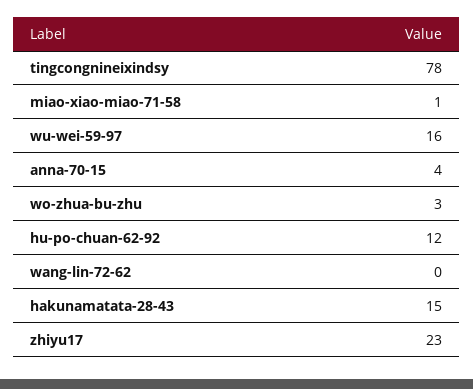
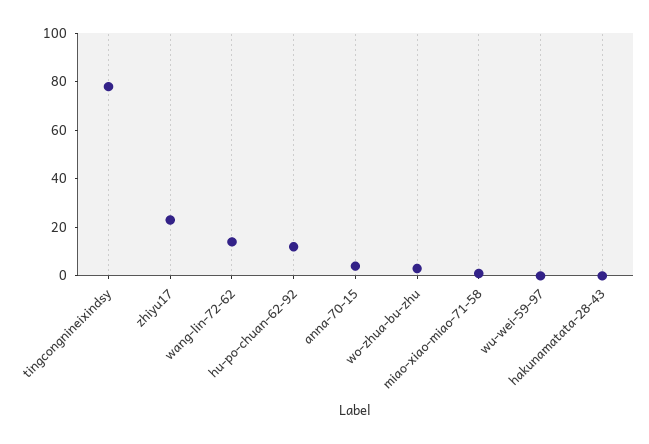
  {
    "tingcongnineixindsy": 78,
    "miao-xiao-miao-71-58": 1,
-   "wu-wei-59-97": 16,
+   "wu-wei-59-97": 0,
    "anna-70-15": 4,
    "wo-zhua-bu-zhu": 3,
    "hu-po-chuan-62-92": 12,
-   "wang-lin-72-62": 0,
+   "wang-lin-72-62": 15,
-   "hakunamatata-28-43": 15,
+   "hakunamatata-28-43": 0,
    "zhiyu17": 23
  }

